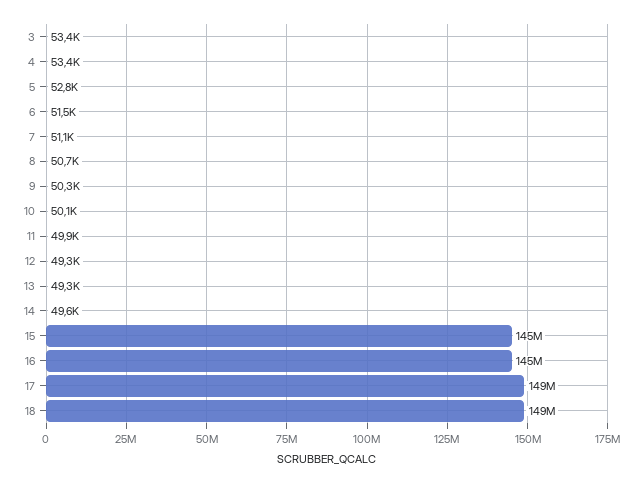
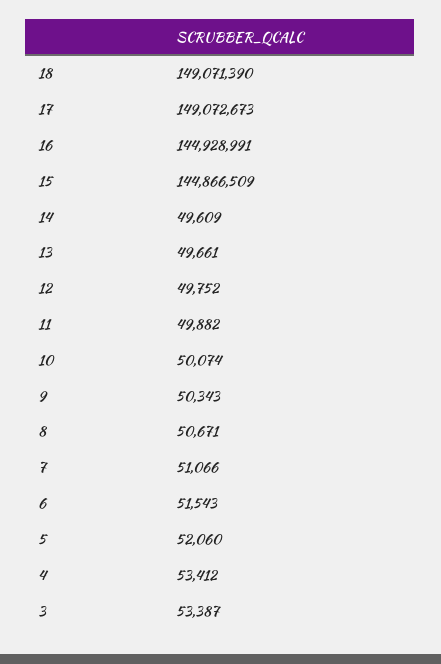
  {
    "3": 53387,
    "4": 53412,
-   "5": 52800,
+   "5": 52060,
    "6": 51543,
    "7": 51066,
    "8": 50671,
    "9": 50343,
    "10": 50074,
    "11": 49882,
-   "12": 49300,
+   "12": 49752,
-   "13": 49300,
+   "13": 49661,
    "14": 49609,
    "15": 144866509,
    "16": 144928991,
    "17": 149072673,
    "18": 149071390
  }

